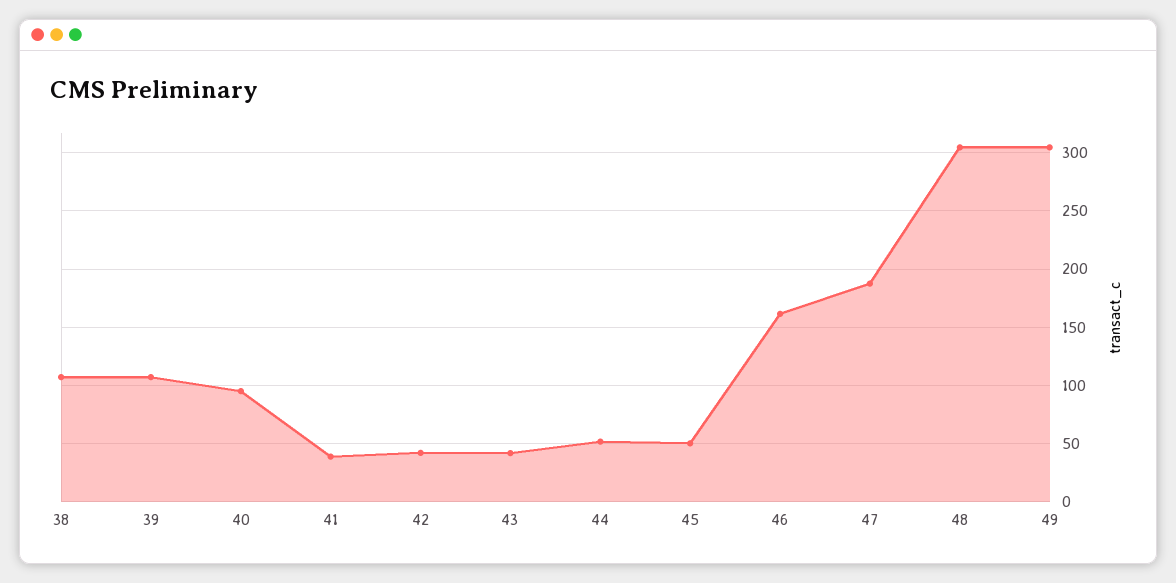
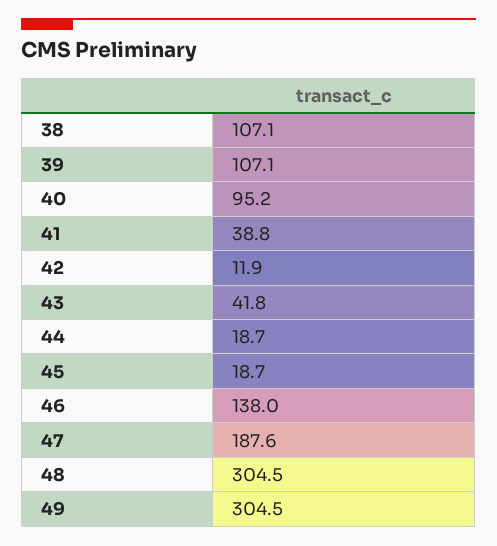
  {
    "38": 107.1,
    "39": 107.1,
    "40": 95.2,
    "41": 38.8,
-   "42": 40,
+   "42": 11.9,
    "43": 41.8,
-   "44": 50,
+   "44": 18.7,
-   "45": 50,
+   "45": 18.7,
-   "46": 160,
+   "46": 138,
    "47": 187.6,
    "48": 304.5,
    "49": 304.5
  }

